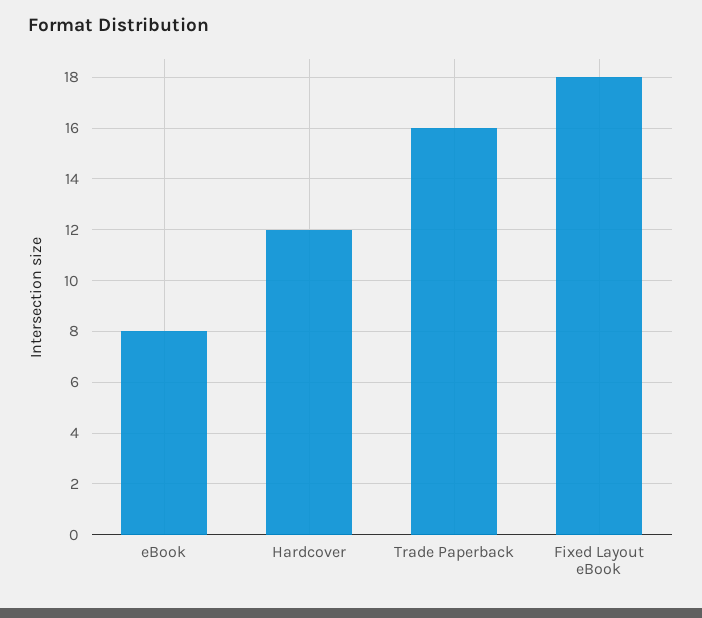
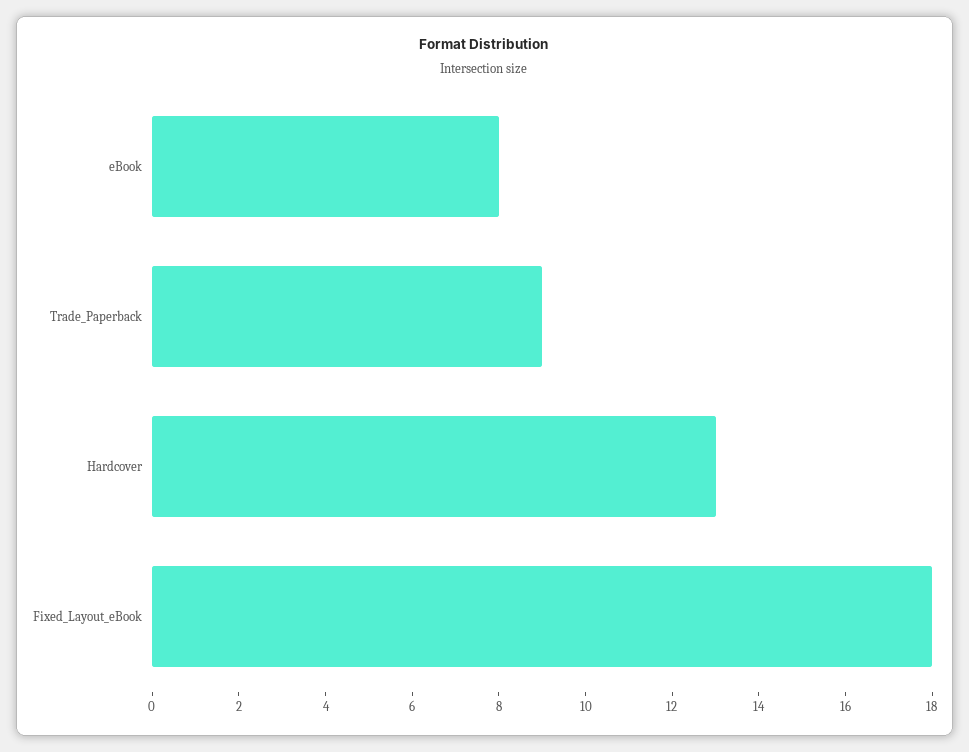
  {
    "eBook": 8,
-   "Hardcover": 12,
+   "Hardcover": 13,
-   "Trade Paperback": 16,
+   "Trade Paperback": 9,
    "Fixed Layout eBook": 18
  }

